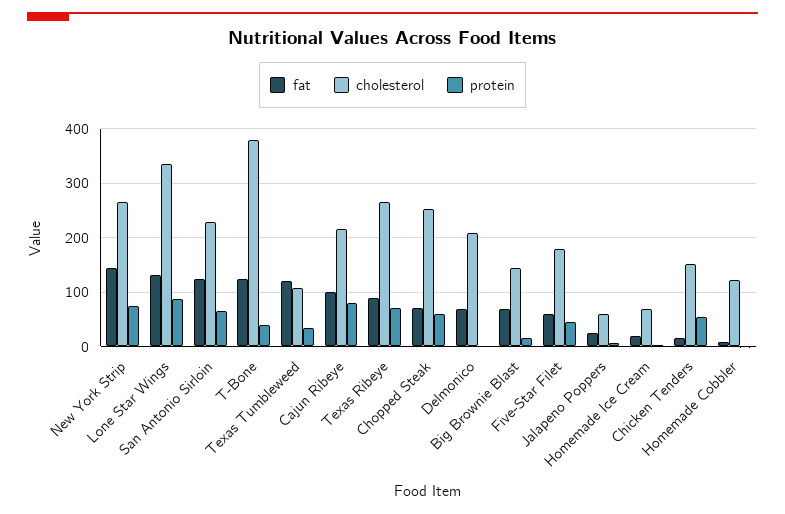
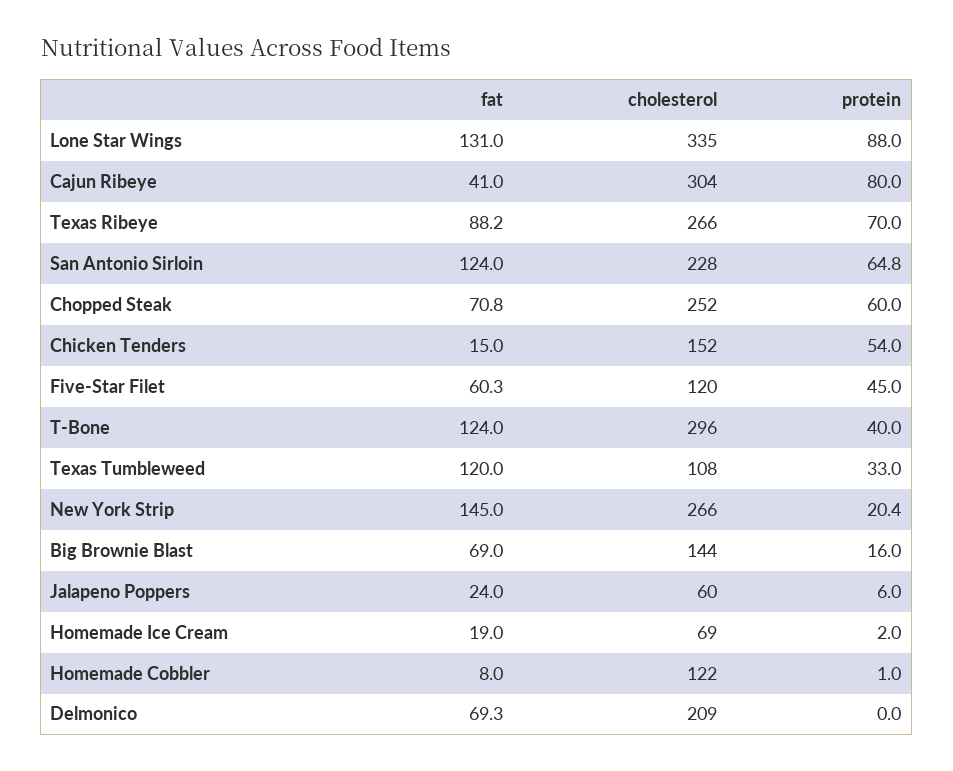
  {
    "fat": {
      "New York Strip": 145,
      "Lone Star Wings": 131,
      "San Antonio Sirloin": 124,
      "T-Bone": 124,
      "Texas Tumbleweed": 120,
-     "Cajun Ribeye": 100,
+     "Cajun Ribeye": 41,
      "Texas Ribeye": 88.2,
      "Chopped Steak": 70.8,
      "Delmonico": 69.3,
      "Big Brownie Blast": 69,
      "Five-Star Filet": 60.3,
      "Jalapeno Poppers": 24,
      "Homemade Ice Cream": 19,
      "Chicken Tenders": 15,
      "Homemade Cobbler": 8
    },
    "cholesterol": {
      "New York Strip": 266,
      "Lone Star Wings": 335,
      "San Antonio Sirloin": 228,
-     "T-Bone": 380,
+     "T-Bone": 296,
      "Texas Tumbleweed": 108,
-     "Cajun Ribeye": 220,
+     "Cajun Ribeye": 304,
      "Texas Ribeye": 266,
      "Chopped Steak": 252,
      "Delmonico": 209,
      "Big Brownie Blast": 144,
-     "Five-Star Filet": 180,
+     "Five-Star Filet": 120,
      "Jalapeno Poppers": 60,
      "Homemade Ice Cream": 69,
      "Chicken Tenders": 152,
      "Homemade Cobbler": 122
    },
    "protein": {
-     "New York Strip": 80,
+     "New York Strip": 20.4,
      "Lone Star Wings": 88,
      "San Antonio Sirloin": 64.8,
      "T-Bone": 40,
      "Texas Tumbleweed": 33,
      "Cajun Ribeye": 80,
      "Texas Ribeye": 70,
      "Chopped Steak": 60,
      "Delmonico": 0,
      "Big Brownie Blast": 16,
      "Five-Star Filet": 45,
      "Jalapeno Poppers": 6,
      "Homemade Ice Cream": 2,
      "Chicken Tenders": 54,
      "Homemade Cobbler": 1
    }
  }

